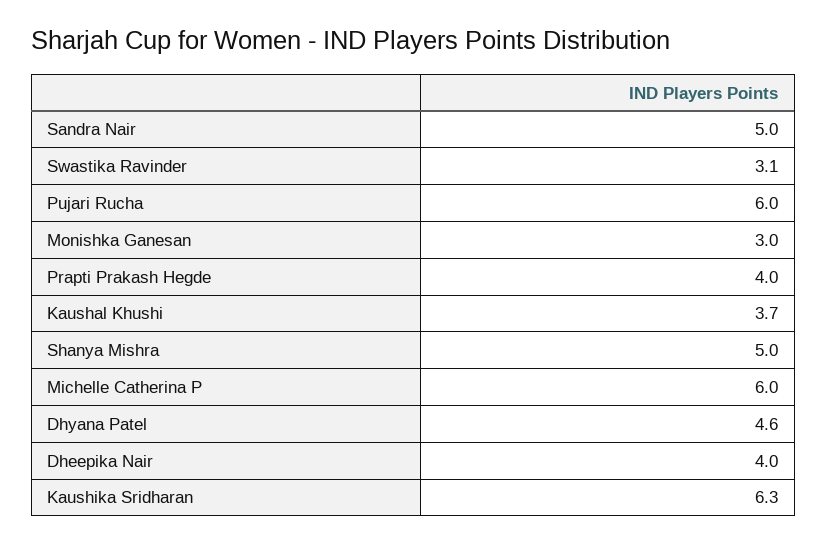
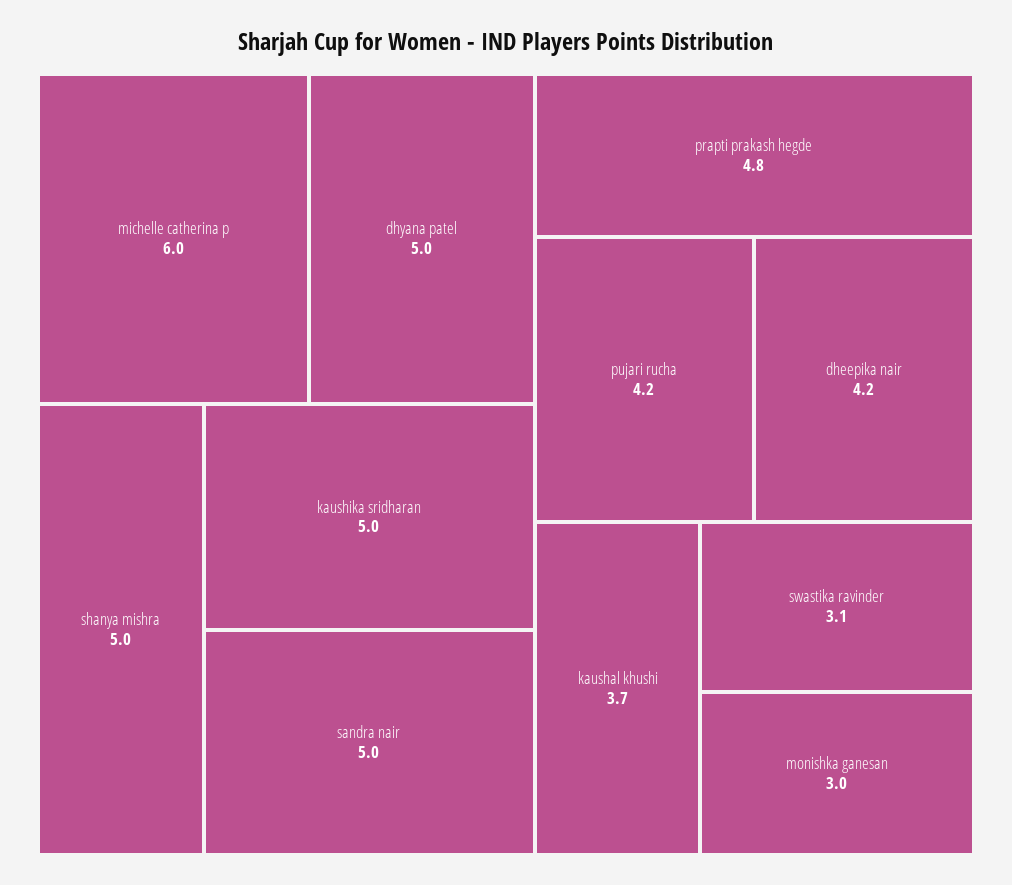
  {
    "Sandra Nair": 5,
    "Swastika Ravinder": 3.1,
-   "Pujari Rucha": 6,
+   "Pujari Rucha": 4.2,
    "Monishka Ganesan": 3,
-   "Prapti Prakash Hegde": 4,
+   "Prapti Prakash Hegde": 4.8,
    "Kaushal Khushi": 3.7,
    "Shanya Mishra": 5,
    "Michelle Catherina P": 6,
-   "Dhyana Patel": 4.6,
+   "Dhyana Patel": 5,
-   "Dheepika Nair": 4,
+   "Dheepika Nair": 4.2,
-   "Kaushika Sridharan": 6.3
+   "Kaushika Sridharan": 5
  }

